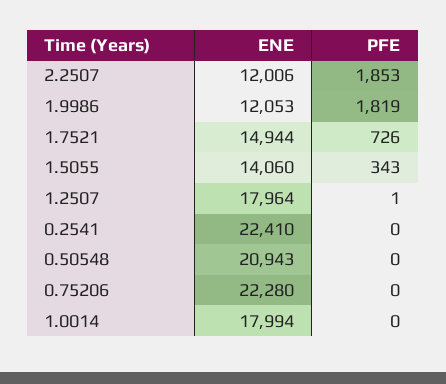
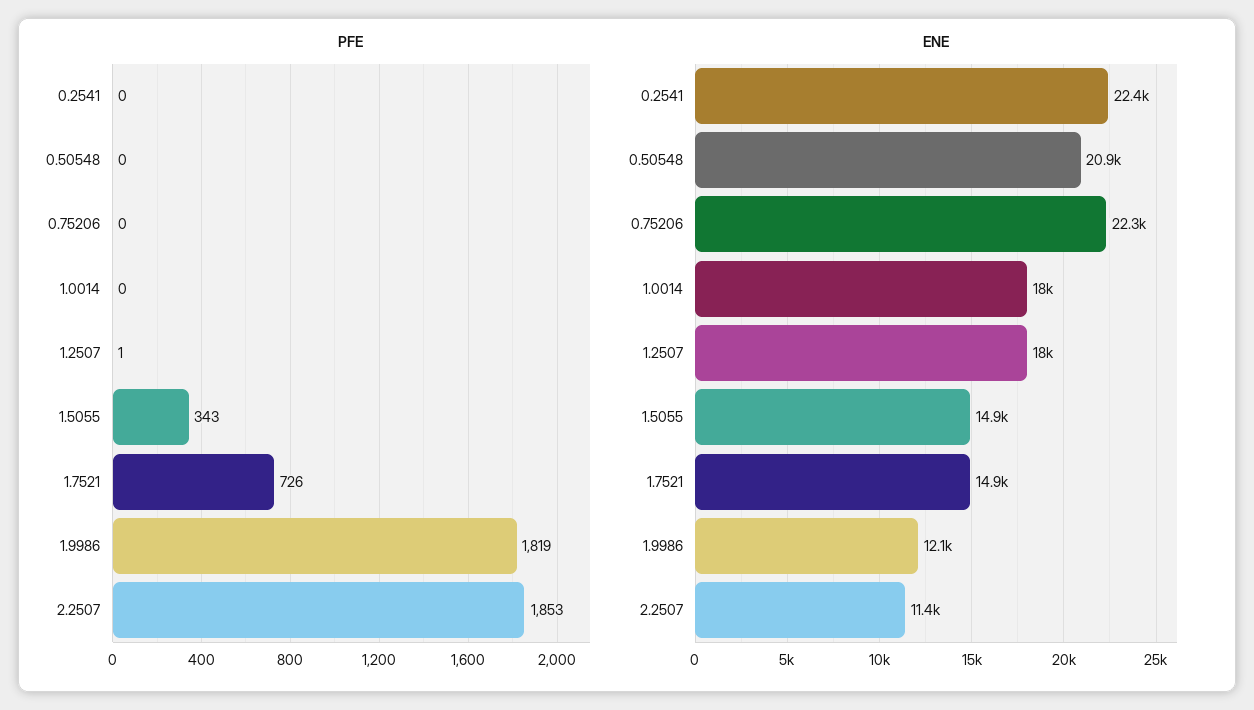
  {
    "ENE": {
-     "2.2507": 12006,
+     "2.2507": 11400,
      "1.9986": 12053,
      "1.7521": 14944,
-     "1.5055": 14060,
+     "1.5055": 14900,
      "1.2507": 17964,
      "0.2541": 22410,
      "0.50548": 20943,
      "0.75206": 22280,
      "1.0014": 17994
    },
    "PFE": {
      "2.2507": 1853,
      "1.9986": 1819,
      "1.7521": 726,
      "1.5055": 343,
      "1.2507": 1,
      "0.2541": 0,
      "0.50548": 0,
      "0.75206": 0,
      "1.0014": 0
    }
  }

